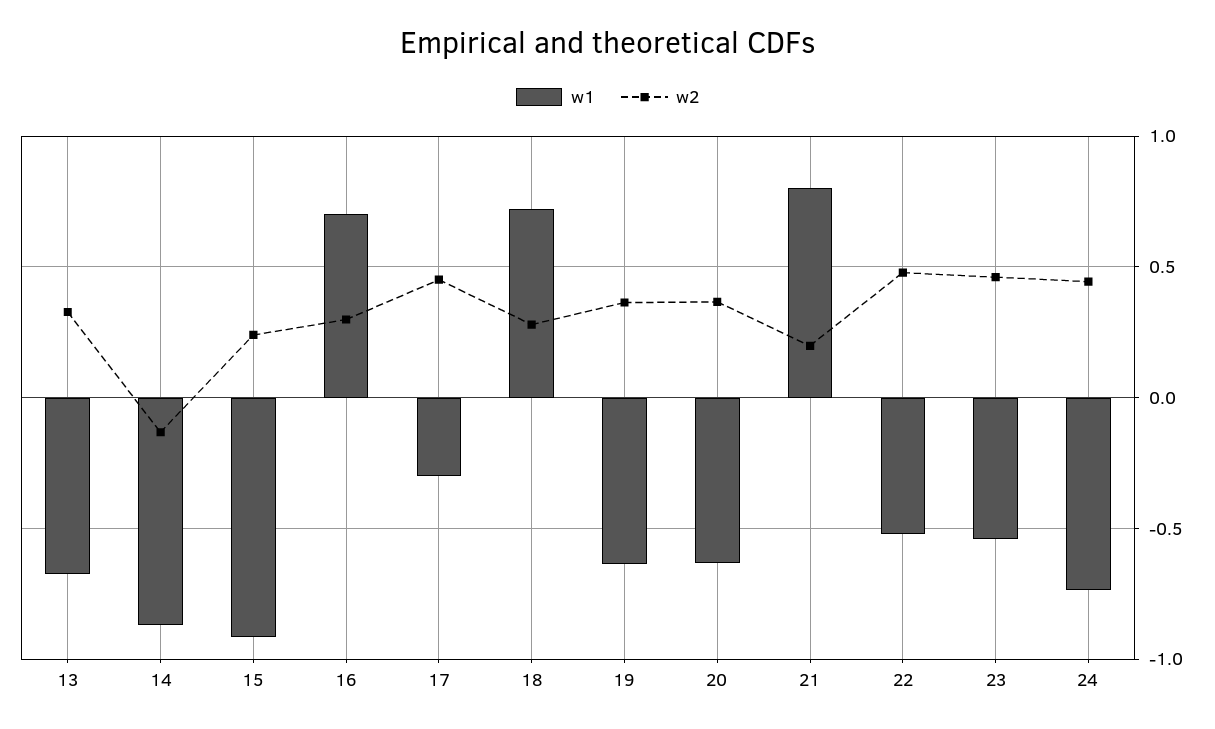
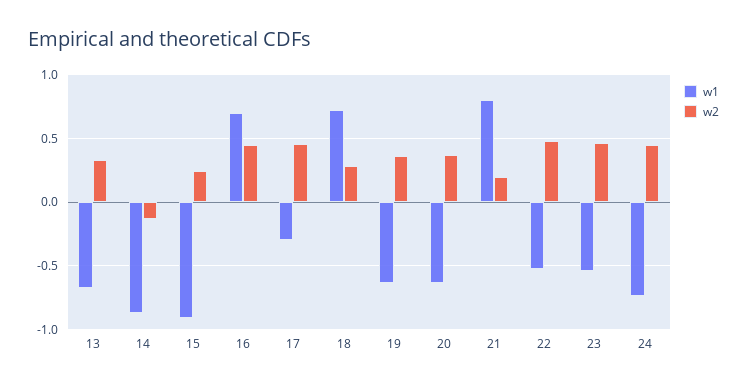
  {
    "w1": {
      "13": -0.65,
      "14": -0.85,
      "15": -0.9,
      "16": 0.7,
      "17": -0.3,
      "18": 0.7,
      "19": -0.65,
      "20": -0.65,
      "21": 0.8,
      "22": -0.5,
      "23": -0.55,
      "24": -0.75
    },
    "w2": {
      "13": 0.35,
      "14": -0.15,
      "15": 0.25,
-     "16": 0.3,
+     "16": 0.45,
      "17": 0.45,
      "18": 0.3,
      "19": 0.35,
      "20": 0.35,
      "21": 0.2,
      "22": 0.5,
      "23": 0.45,
      "24": 0.45
    }
  }

